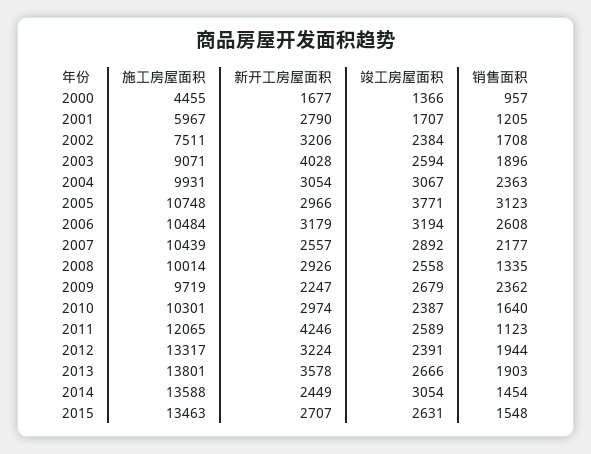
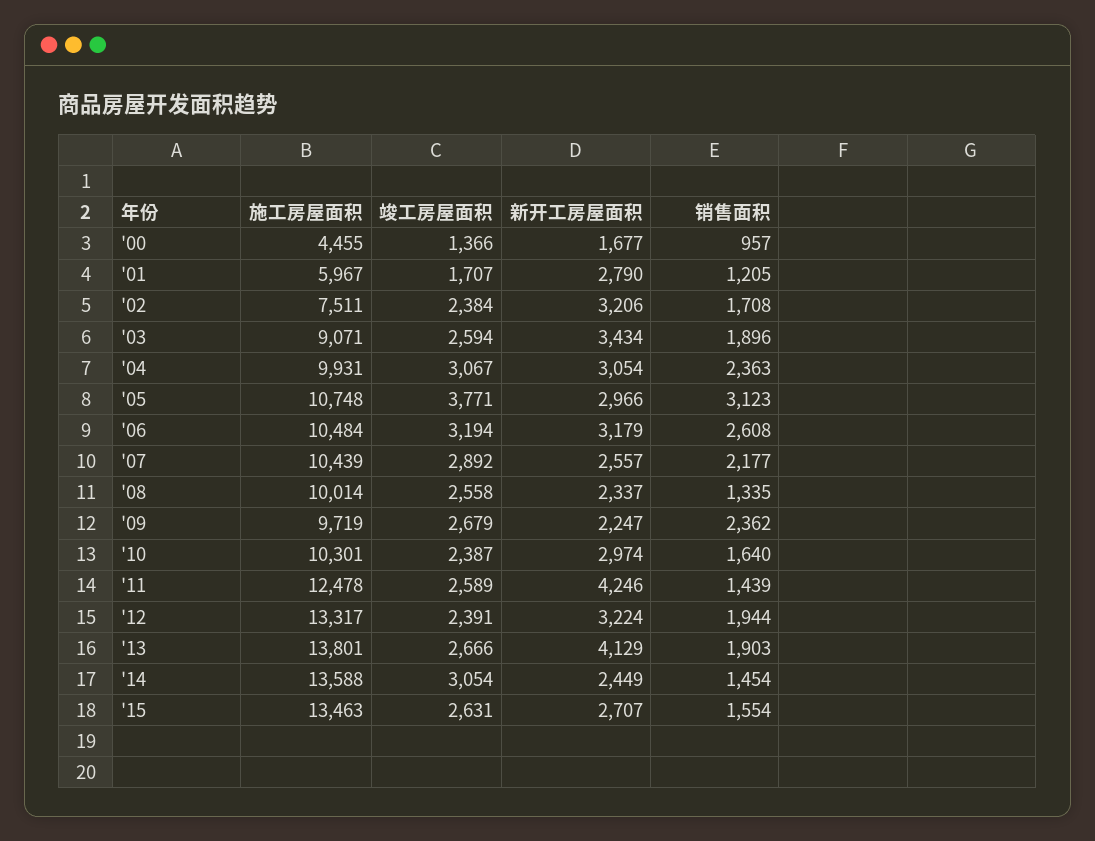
  {
    "施工房屋面积": {
      "2000": 4455,
      "2001": 5967,
      "2002": 7511,
      "2003": 9071,
      "2004": 9931,
      "2005": 10748,
      "2006": 10484,
      "2007": 10439,
      "2008": 10014,
      "2009": 9719,
      "2010": 10301,
-     "2011": 12065,
+     "2011": 12478,
      "2012": 13317,
      "2013": 13801,
      "2014": 13588,
      "2015": 13463
    },
    "新开工房屋面积": {
      "2000": 1677,
      "2001": 2790,
      "2002": 3206,
-     "2003": 4028,
+     "2003": 3434,
      "2004": 3054,
      "2005": 2966,
      "2006": 3179,
      "2007": 2557,
-     "2008": 2926,
+     "2008": 2337,
      "2009": 2247,
      "2010": 2974,
      "2011": 4246,
      "2012": 3224,
-     "2013": 3578,
+     "2013": 4129,
      "2014": 2449,
      "2015": 2707
    },
    "竣工房屋面积": {
      "2000": 1366,
      "2001": 1707,
      "2002": 2384,
      "2003": 2594,
      "2004": 3067,
      "2005": 3771,
      "2006": 3194,
      "2007": 2892,
      "2008": 2558,
      "2009": 2679,
      "2010": 2387,
      "2011": 2589,
      "2012": 2391,
      "2013": 2666,
      "2014": 3054,
      "2015": 2631
    },
    "销售面积": {
      "2000": 957,
      "2001": 1205,
      "2002": 1708,
      "2003": 1896,
      "2004": 2363,
      "2005": 3123,
      "2006": 2608,
      "2007": 2177,
      "2008": 1335,
      "2009": 2362,
      "2010": 1640,
-     "2011": 1123,
+     "2011": 1439,
      "2012": 1944,
      "2013": 1903,
      "2014": 1454,
-     "2015": 1548
+     "2015": 1554
    }
  }

